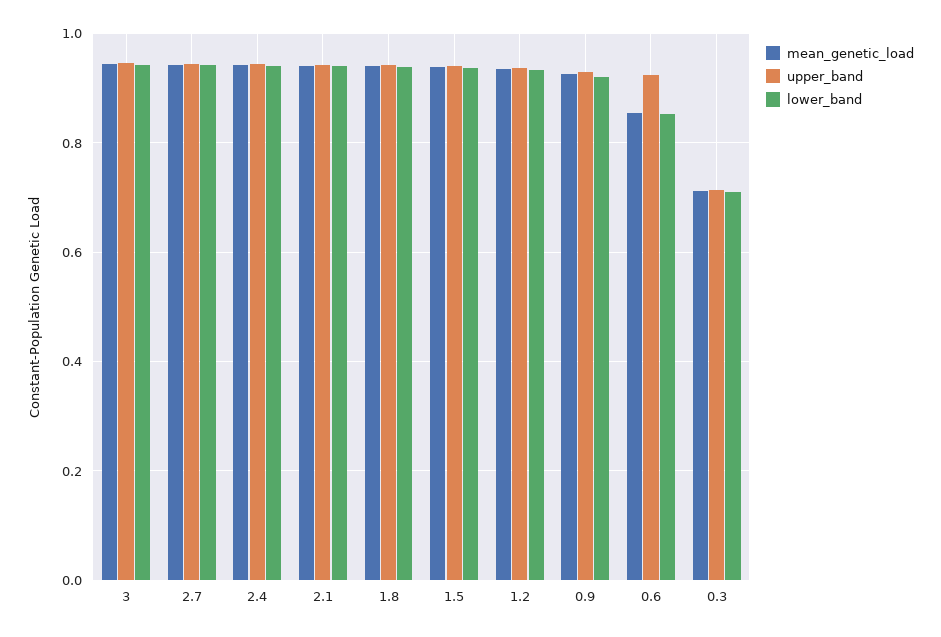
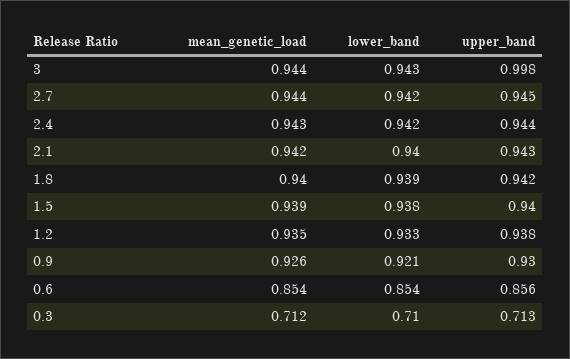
  {
    "mean_genetic_load": {
      "3": 0.944,
      "2.7": 0.944,
      "2.4": 0.943,
      "2.1": 0.942,
      "1.8": 0.94,
      "1.5": 0.939,
      "1.2": 0.935,
      "0.9": 0.926,
      "0.6": 0.854,
      "0.3": 0.712
    },
    "upper_band": {
-     "3": 0.94,
+     "3": 0.998,
      "2.7": 0.945,
      "2.4": 0.944,
      "2.1": 0.943,
      "1.8": 0.942,
      "1.5": 0.94,
      "1.2": 0.938,
      "0.9": 0.93,
-     "0.6": 0.92,
+     "0.6": 0.856,
      "0.3": 0.713
    },
    "lower_band": {
      "3": 0.943,
      "2.7": 0.942,
      "2.4": 0.942,
      "2.1": 0.94,
      "1.8": 0.939,
      "1.5": 0.938,
      "1.2": 0.933,
      "0.9": 0.921,
      "0.6": 0.854,
      "0.3": 0.71
    }
  }

